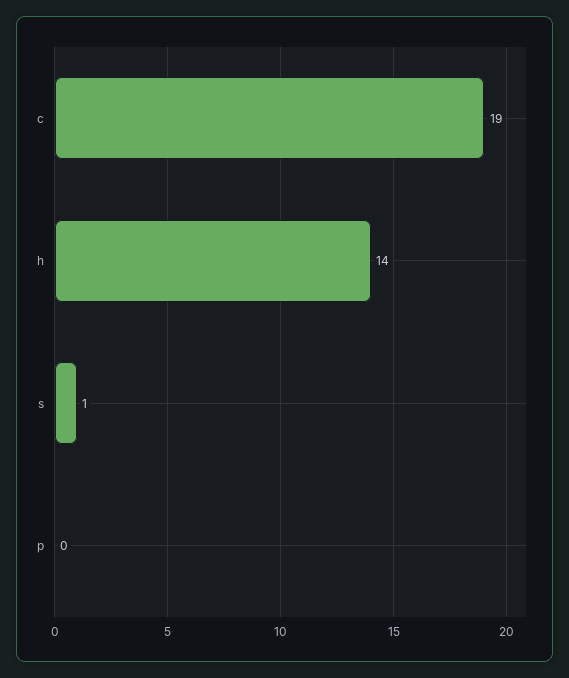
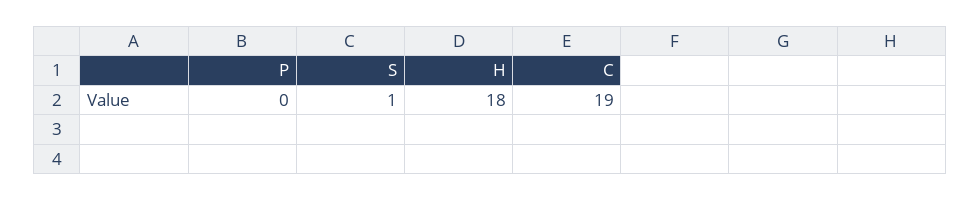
  {
    "c": 19,
-   "h": 14,
+   "h": 18,
    "s": 1,
    "p": 0
  }

